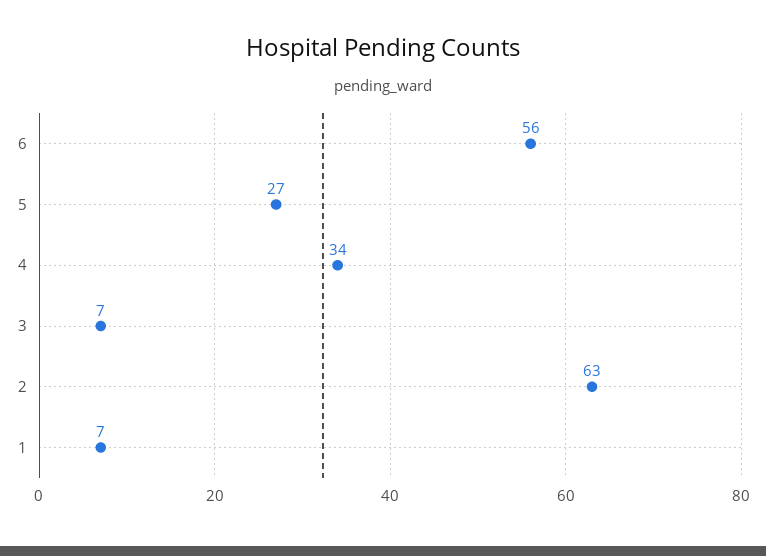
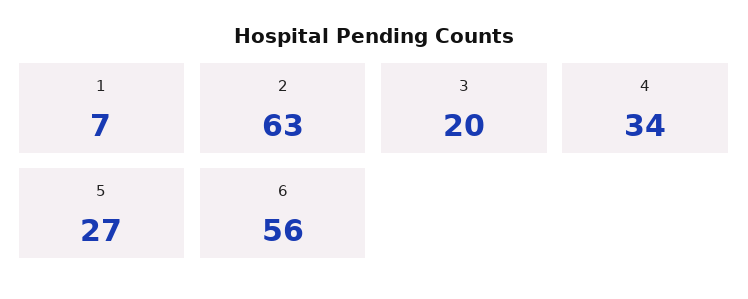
  {
    "6": 56,
    "5": 27,
    "4": 34,
-   "3": 7,
+   "3": 20,
    "2": 63,
    "1": 7
  }

